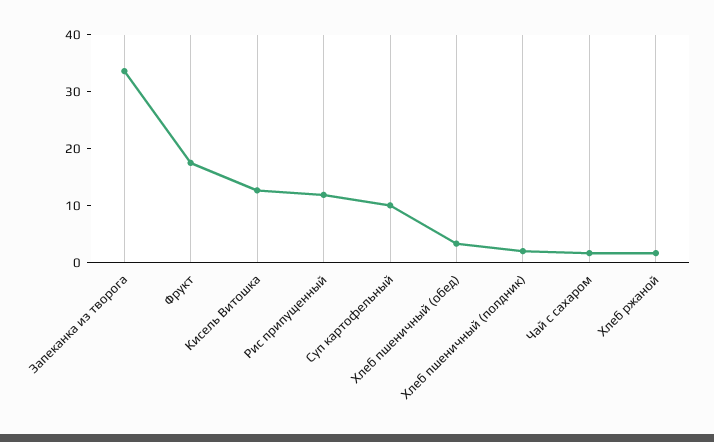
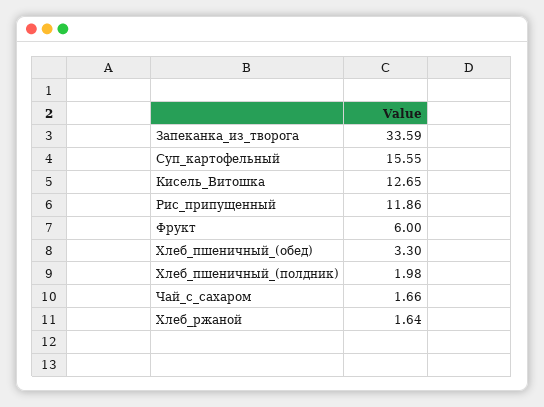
  {
    "Запеканка из творога": 33.59,
-   "Фрукт": 18,
+   "Фрукт": 6,
    "Кисель Витошка": 12.65,
    "Рис припущенный": 11.86,
-   "Суп картофельный": 10,
+   "Суп картофельный": 15.55,
    "Хлеб пшеничный (обед)": 3.3,
    "Хлеб пшеничный (полдник)": 1.98,
    "Чай с сахаром": 1.66,
    "Хлеб ржаной": 1.64
  }

